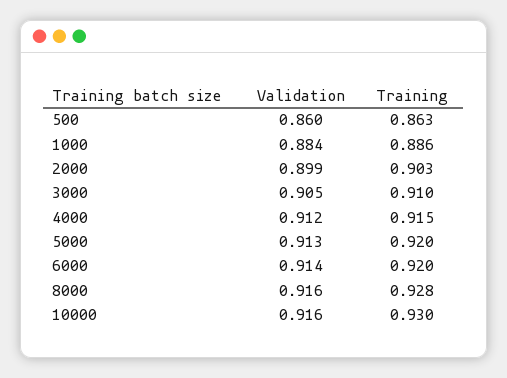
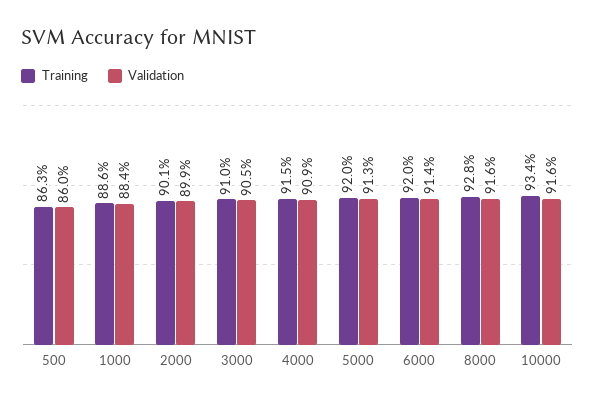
  {
    "Validation": {
      "500": 0.86,
      "1000": 0.884,
      "2000": 0.899,
      "3000": 0.905,
-     "4000": 0.912,
+     "4000": 0.909,
      "5000": 0.913,
      "6000": 0.914,
      "8000": 0.916,
      "10000": 0.916
    },
    "Training": {
      "500": 0.863,
      "1000": 0.886,
-     "2000": 0.903,
+     "2000": 0.901,
      "3000": 0.91,
      "4000": 0.915,
      "5000": 0.92,
      "6000": 0.92,
      "8000": 0.928,
-     "10000": 0.93
+     "10000": 0.934
    }
  }

